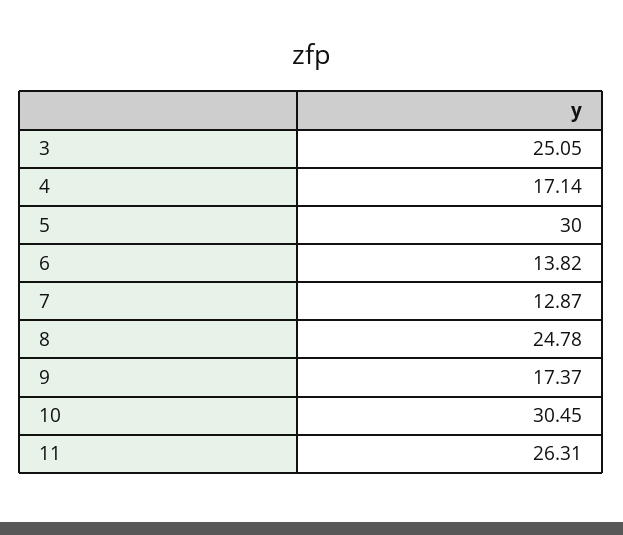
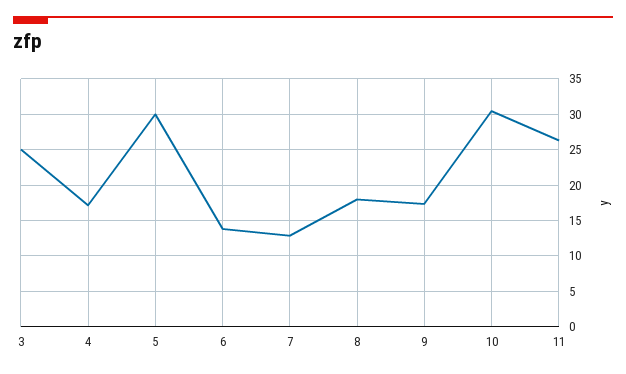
  {
    "3": 25.05,
    "4": 17.14,
    "5": 30,
    "6": 13.82,
    "7": 12.87,
-   "8": 24.78,
+   "8": 18,
    "9": 17.37,
    "10": 30.45,
    "11": 26.31
  }

